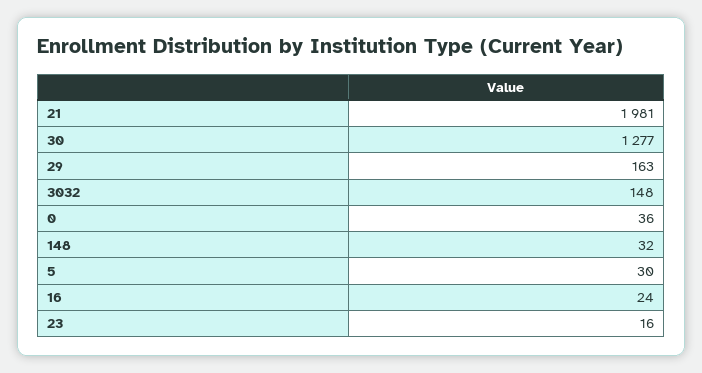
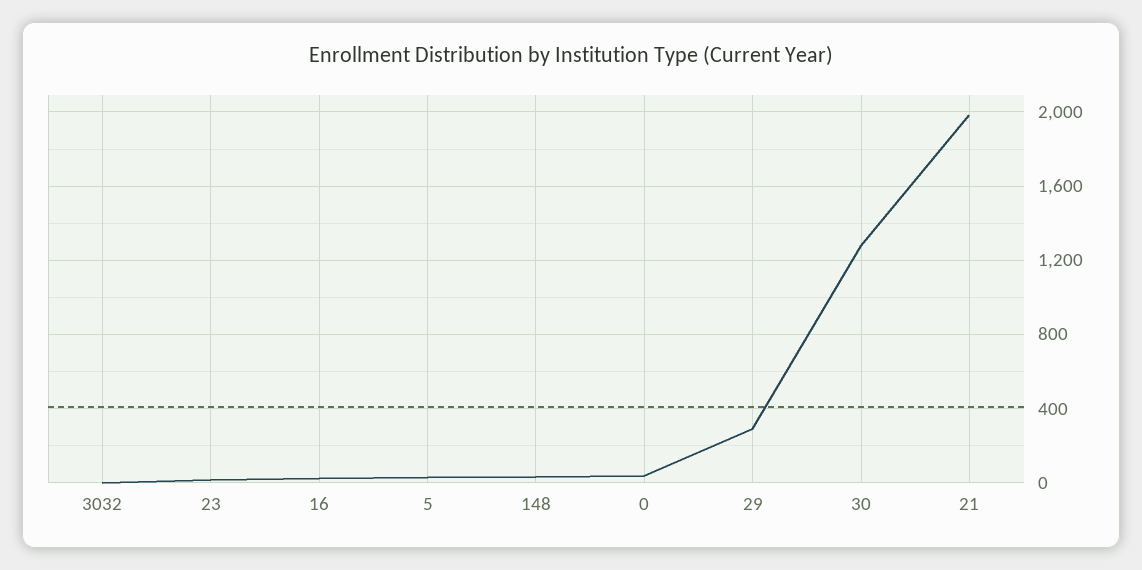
  {
    "21": 1981,
    "30": 1277,
-   "29": 163,
+   "29": 300,
-   "3032": 148,
+   "3032": 0,
    "0": 36,
    "148": 32,
    "5": 30,
    "16": 24,
    "23": 16
  }

